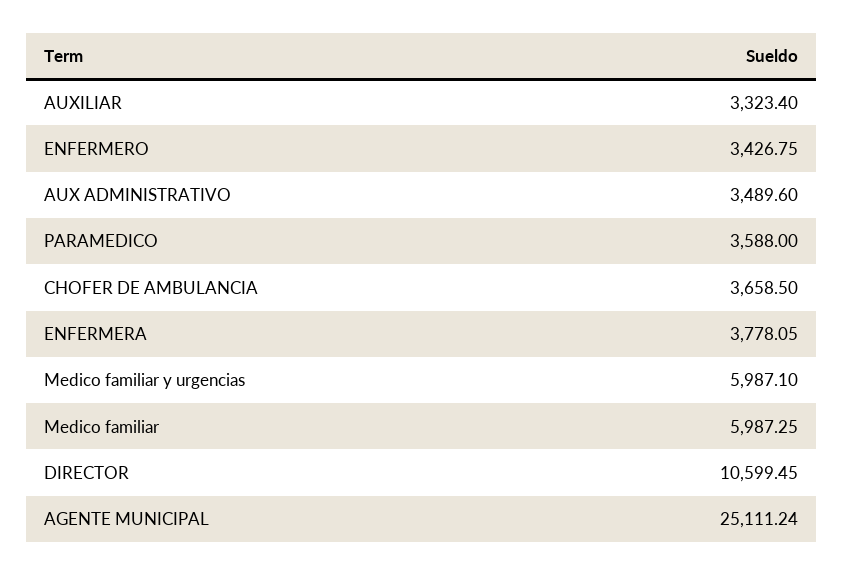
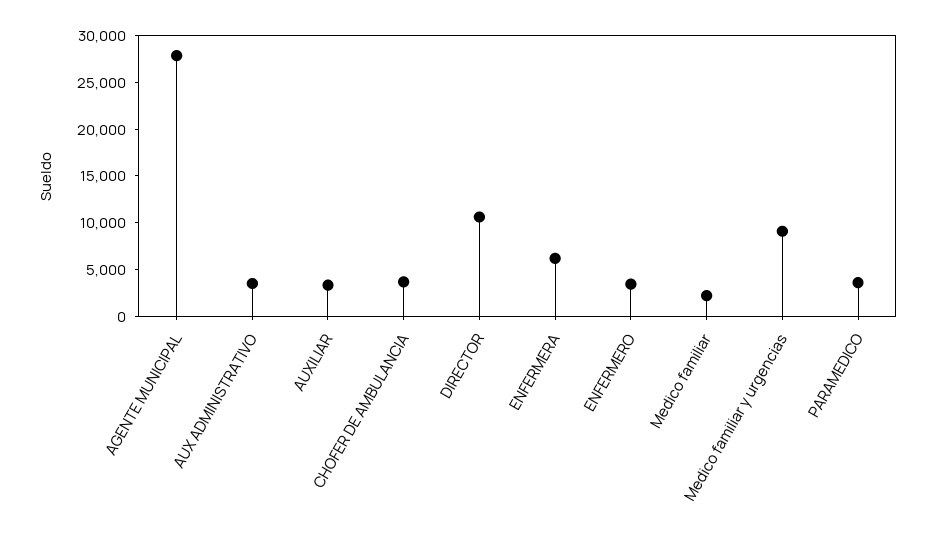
  {
    "AUXILIAR": 3323.4,
    "ENFERMERO": 3426.75,
    "AUX ADMINISTRATIVO": 3489.6,
    "PARAMEDICO": 3588,
    "CHOFER DE AMBULANCIA": 3658.5,
-   "ENFERMERA": 3778.05,
+   "ENFERMERA": 6000,
-   "Medico familiar y urgencias": 5987.1,
+   "Medico familiar y urgencias": 9000,
-   "Medico familiar": 5987.25,
+   "Medico familiar": 2000,
    "DIRECTOR": 10599.45,
-   "AGENTE MUNICIPAL": 25111.24
+   "AGENTE MUNICIPAL": 28000
  }

